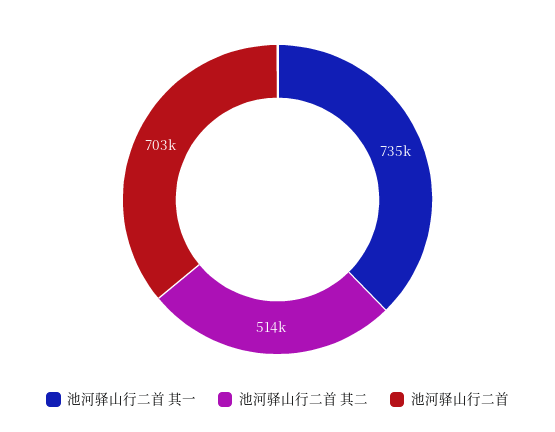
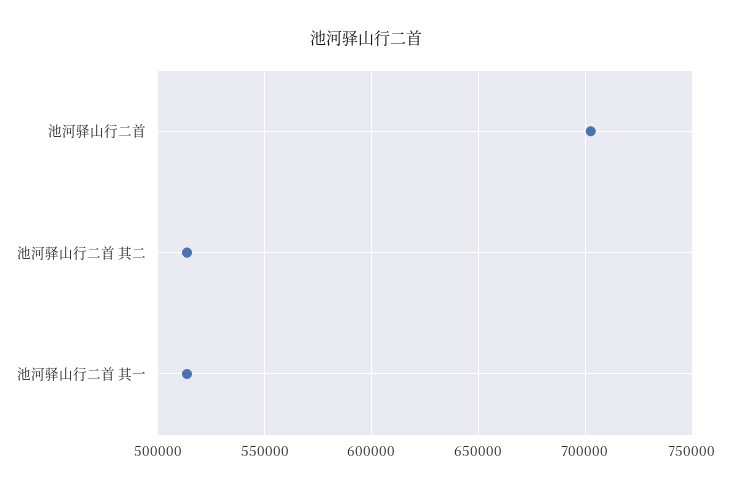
  {
-   "池河驿山行二首 其一": 735000,
+   "池河驿山行二首 其一": 515000,
    "池河驿山行二首 其二": 514000,
    "池河驿山行二首": 703000
  }

